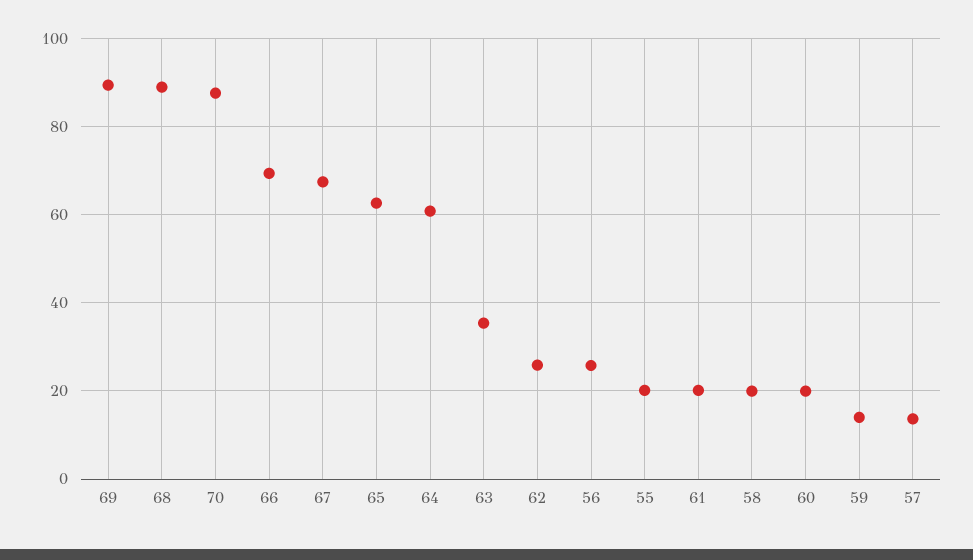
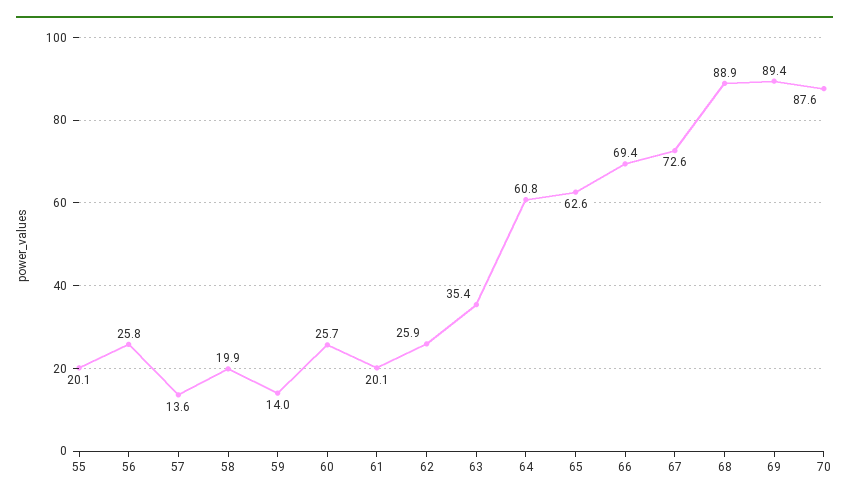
  {
    "69": 89.4,
    "68": 88.9,
    "70": 87.6,
    "66": 69.4,
-   "67": 68,
+   "67": 72.6,
    "65": 62.6,
    "64": 60.8,
    "63": 35.4,
    "62": 25.9,
    "56": 25.8,
    "55": 20.1,
    "61": 20.1,
    "58": 19.9,
-   "60": 20,
+   "60": 25.7,
    "59": 14,
    "57": 13.6
  }

